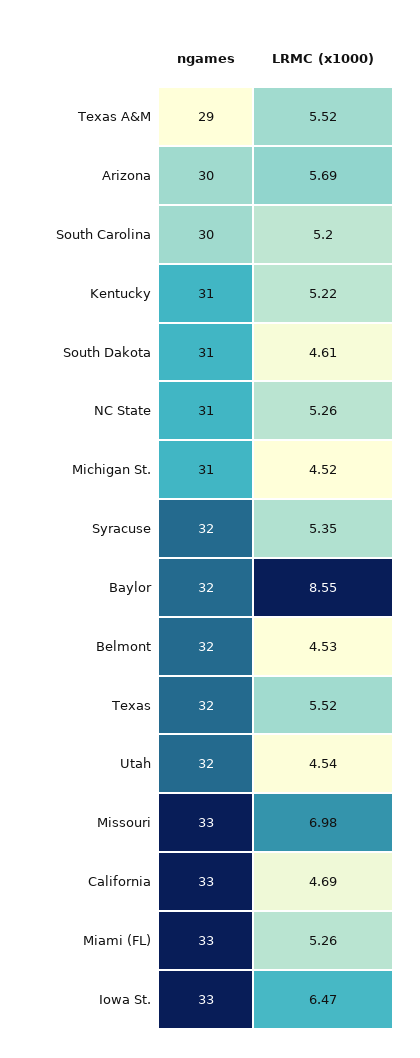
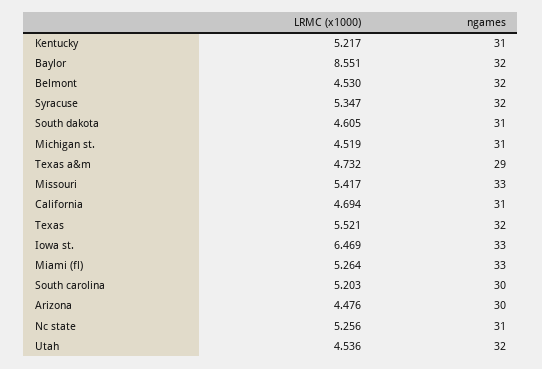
  {
    "ngames": {
      "Texas A&M": 29,
      "Arizona": 30,
      "South Carolina": 30,
      "Kentucky": 31,
      "South Dakota": 31,
      "NC State": 31,
      "Michigan St.": 31,
      "Syracuse": 32,
      "Baylor": 32,
      "Belmont": 32,
      "Texas": 32,
      "Utah": 32,
      "Missouri": 33,
-     "California": 33,
+     "California": 31,
      "Miami (FL)": 33,
      "Iowa St.": 33
    },
    "LRMC (x1000)": {
-     "Texas A&M": 5.52,
+     "Texas A&M": 4.732,
-     "Arizona": 5.69,
+     "Arizona": 4.476,
      "South Carolina": 5.203,
      "Kentucky": 5.217,
      "South Dakota": 4.605,
      "NC State": 5.256,
      "Michigan St.": 4.519,
      "Syracuse": 5.347,
      "Baylor": 8.551,
      "Belmont": 4.53,
      "Texas": 5.521,
      "Utah": 4.536,
-     "Missouri": 6.98,
+     "Missouri": 5.417,
      "California": 4.694,
      "Miami (FL)": 5.264,
      "Iowa St.": 6.469
    }
  }

